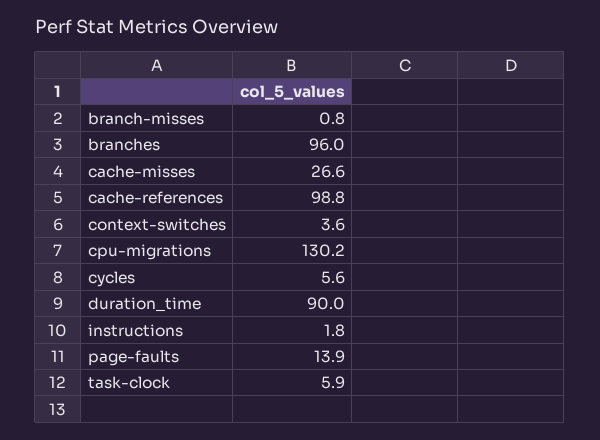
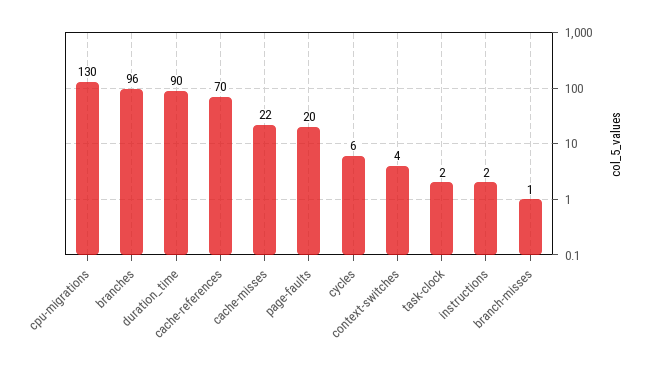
  {
    "branch-misses": 0.8,
    "branches": 96,
-   "cache-misses": 26.6,
+   "cache-misses": 22,
-   "cache-references": 98.8,
+   "cache-references": 70,
    "context-switches": 3.6,
    "cpu-migrations": 130.2,
    "cycles": 5.6,
    "duration_time": 90,
    "instructions": 1.8,
-   "page-faults": 13.9,
+   "page-faults": 20,
-   "task-clock": 5.9
+   "task-clock": 2
  }

